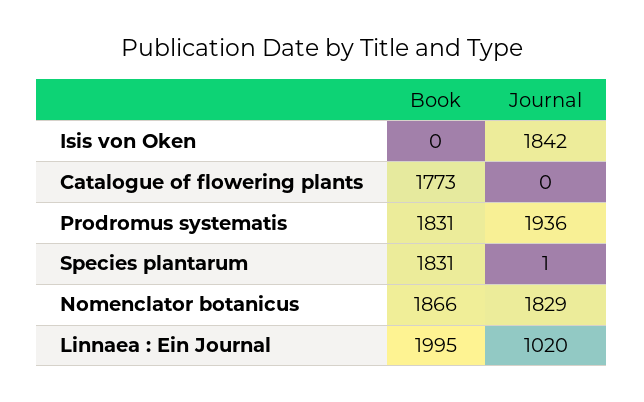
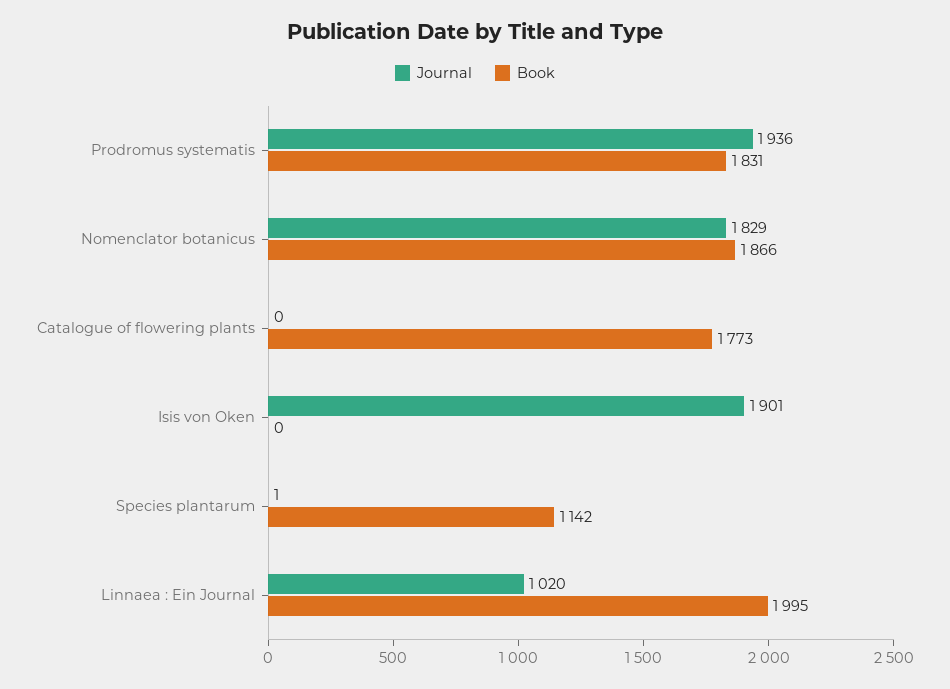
  {
    "Book": {
      "Isis von Oken": 0,
      "Catalogue of flowering plants": 1773,
      "Prodromus systematis": 1831,
-     "Species plantarum": 1831,
+     "Species plantarum": 1142,
      "Nomenclator botanicus": 1866,
      "Linnaea : Ein Journal": 1995
    },
    "Journal": {
-     "Isis von Oken": 1842,
+     "Isis von Oken": 1901,
      "Catalogue of flowering plants": 0,
      "Prodromus systematis": 1936,
      "Species plantarum": 1,
      "Nomenclator botanicus": 1829,
      "Linnaea : Ein Journal": 1020
    }
  }

